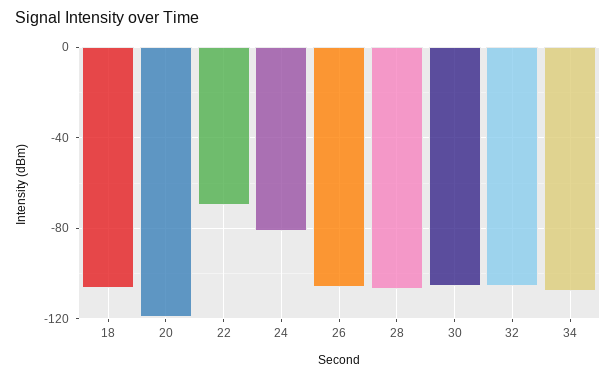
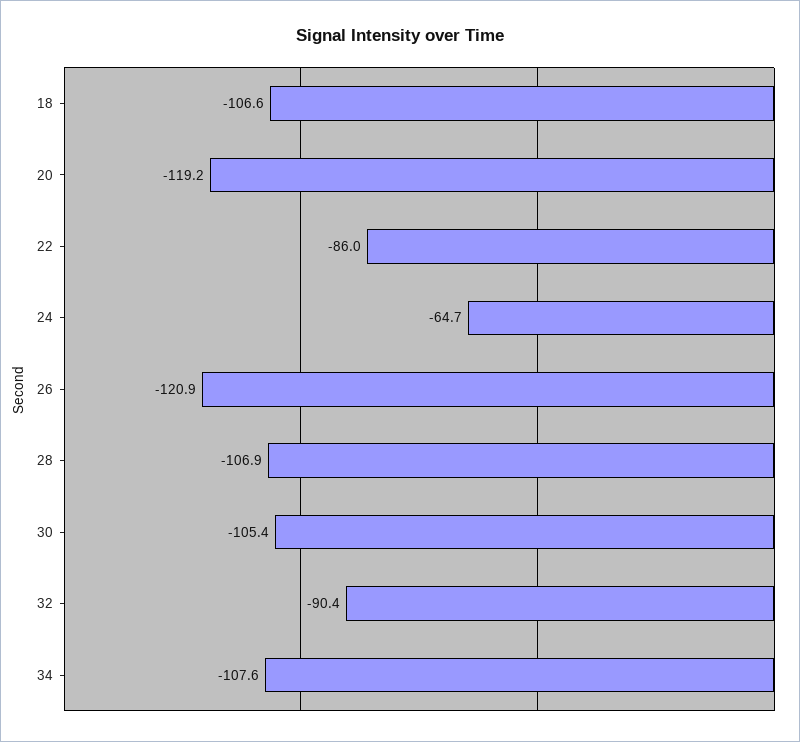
  {
    "18": -106.6,
    "20": -119.2,
-   "22": -70,
+   "22": -86,
-   "24": -80,
+   "24": -64.7,
-   "26": -105,
+   "26": -120.9,
    "28": -106.9,
    "30": -105.4,
-   "32": -105,
+   "32": -90.4,
    "34": -107.6
  }

